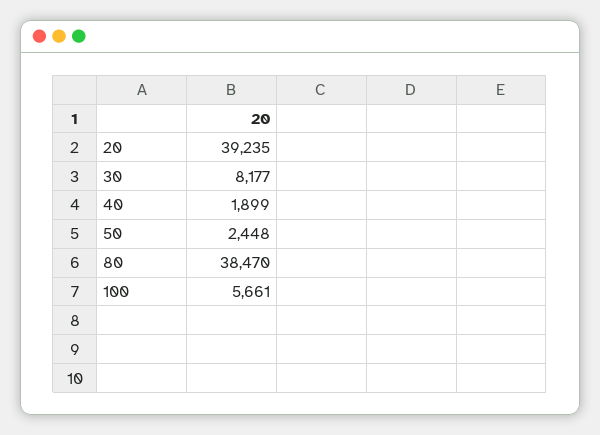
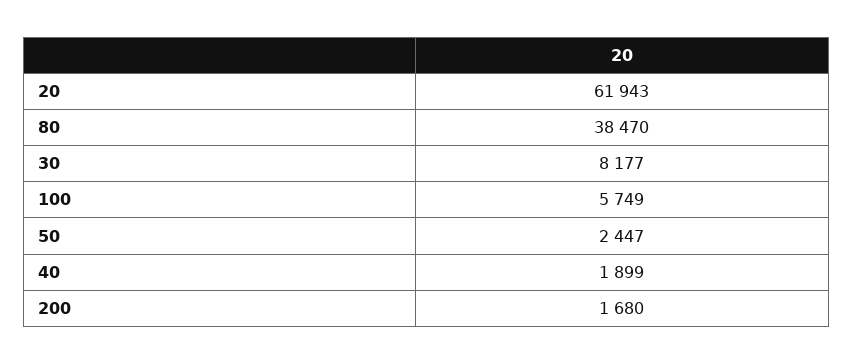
  {
-   "20": 39235,
+   "20": 61943,
    "30": 8177,
    "40": 1899,
-   "50": 2448,
+   "50": 2447,
    "80": 38470,
-   "100": 5661
+   "100": 5749,
+   "200": 1680
  }

